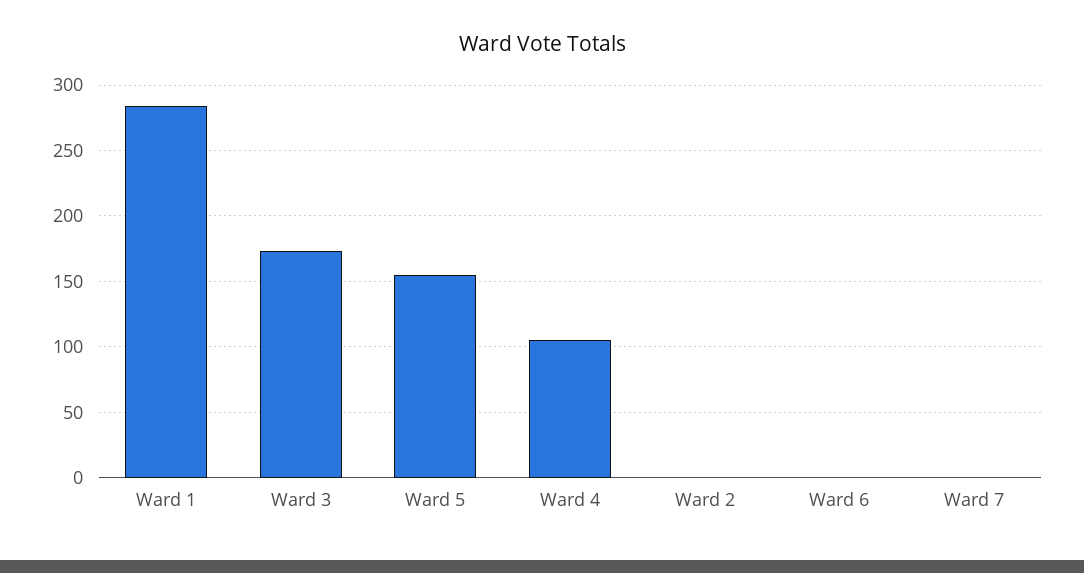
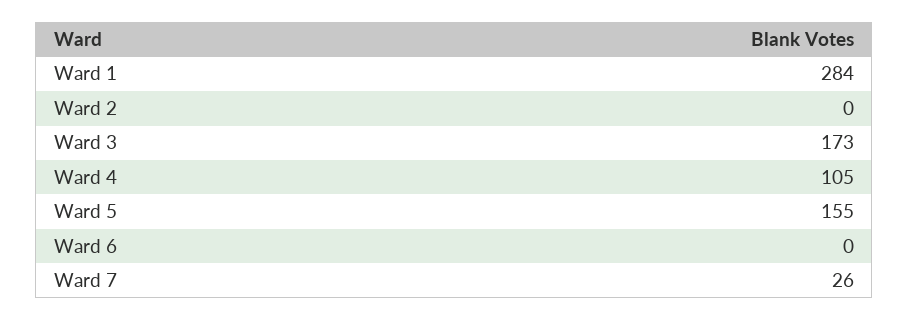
  {
    "Ward 1": 284,
    "Ward 3": 173,
    "Ward 5": 155,
    "Ward 4": 105,
    "Ward 2": 0,
    "Ward 6": 0,
-   "Ward 7": 0
+   "Ward 7": 26
  }

